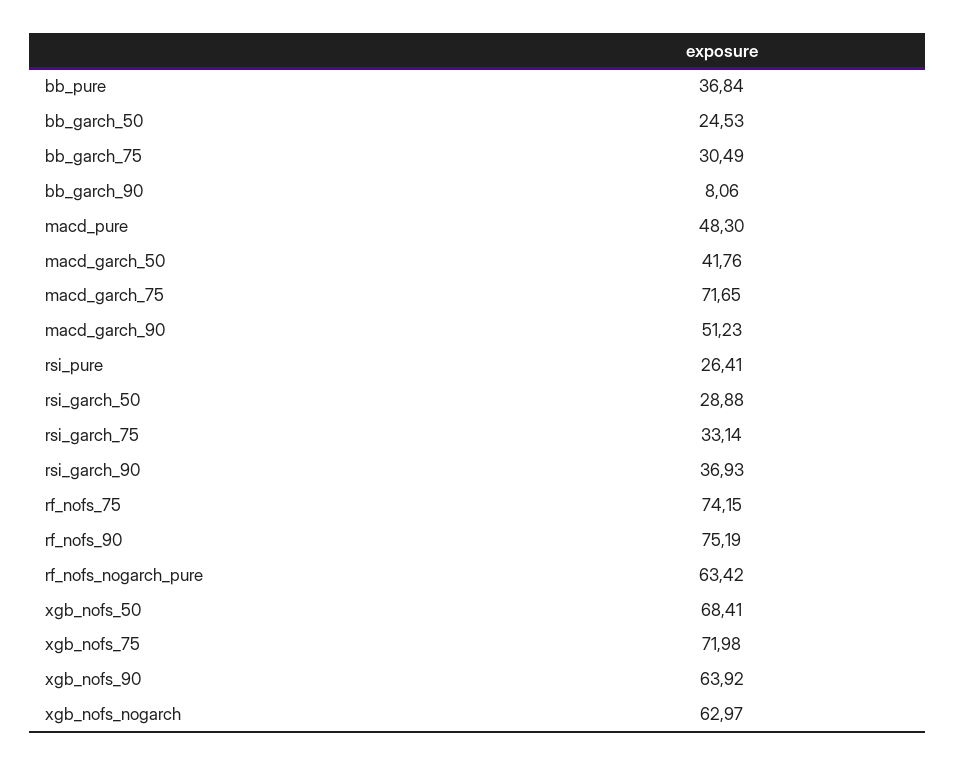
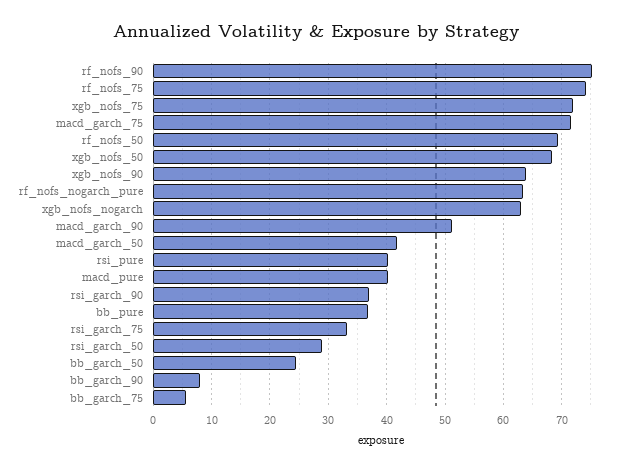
  {
    "bb_pure": 36.84,
    "bb_garch_50": 24.53,
-   "bb_garch_75": 30.49,
+   "bb_garch_75": 6,
    "bb_garch_90": 8.06,
-   "macd_pure": 48.3,
+   "macd_pure": 40,
    "macd_garch_50": 41.76,
    "macd_garch_75": 71.65,
    "macd_garch_90": 51.23,
-   "rsi_pure": 26.41,
+   "rsi_pure": 40,
    "rsi_garch_50": 28.88,
    "rsi_garch_75": 33.14,
    "rsi_garch_90": 36.93,
    "rf_nofs_75": 74.15,
    "rf_nofs_90": 75.19,
    "rf_nofs_nogarch_pure": 63.42,
    "xgb_nofs_50": 68.41,
    "xgb_nofs_75": 71.98,
    "xgb_nofs_90": 63.92,
-   "xgb_nofs_nogarch": 62.97
+   "xgb_nofs_nogarch": 62.97,
+   "rf_nofs_50": 70
  }

